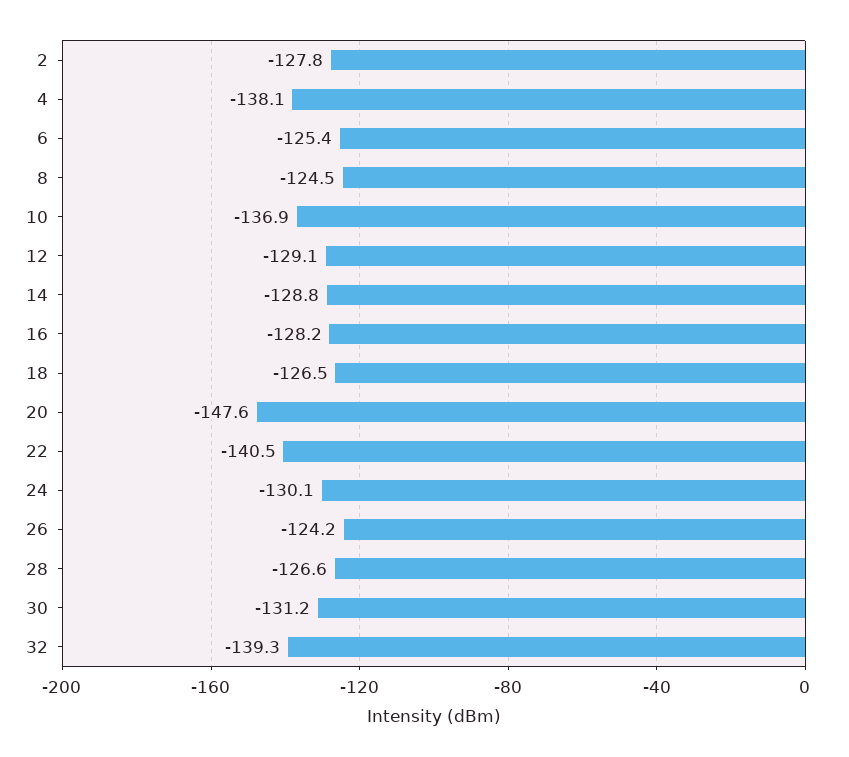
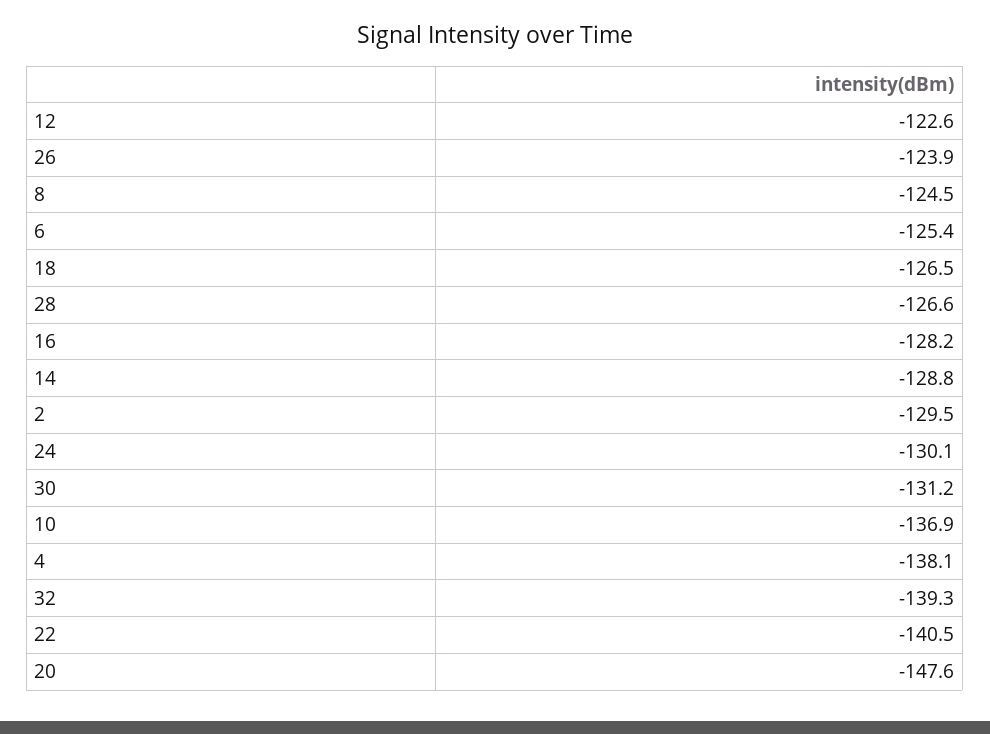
  {
-   "2": -127.8,
+   "2": -129.5,
    "4": -138.1,
    "6": -125.4,
    "8": -124.5,
    "10": -136.9,
-   "12": -129.1,
+   "12": -122.6,
    "14": -128.8,
    "16": -128.2,
    "18": -126.5,
    "20": -147.6,
    "22": -140.5,
    "24": -130.1,
-   "26": -124.2,
+   "26": -123.9,
    "28": -126.6,
    "30": -131.2,
    "32": -139.3
  }

